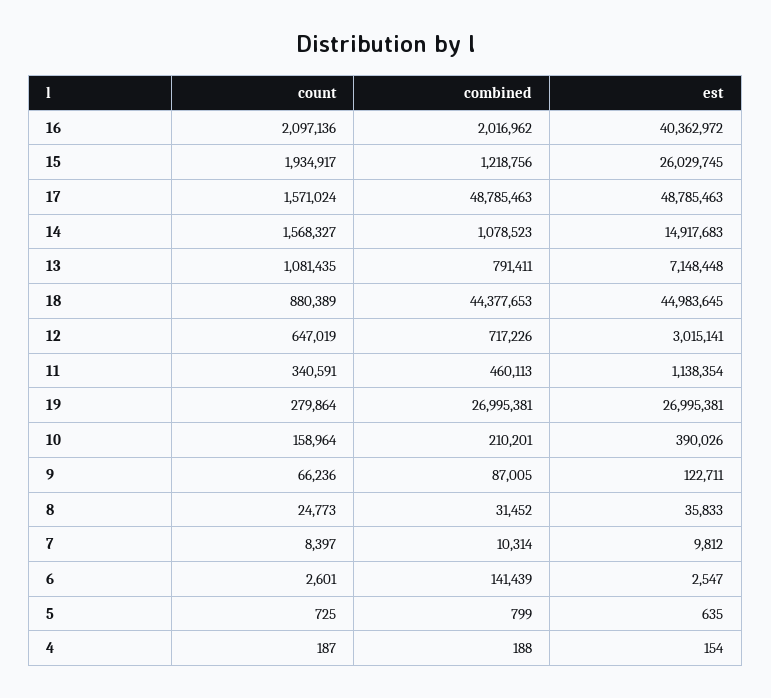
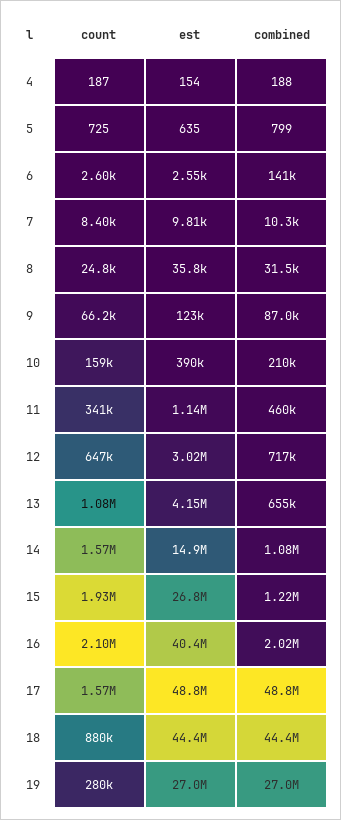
  {
    "count": {
      "16": 2097136,
      "15": 1934917,
      "17": 1571024,
      "14": 1568327,
      "13": 1081435,
      "18": 880389,
      "12": 647019,
      "11": 340591,
      "19": 279864,
      "10": 158964,
      "9": 66236,
      "8": 24773,
      "7": 8397,
      "6": 2601,
      "5": 725,
      "4": 187
    },
    "combined": {
      "16": 2016962,
      "15": 1218756,
      "17": 48785463,
      "14": 1078523,
-     "13": 791411,
+     "13": 655000,
      "18": 44377653,
      "12": 717226,
      "11": 460113,
      "19": 26995381,
      "10": 210201,
      "9": 87005,
      "8": 31452,
      "7": 10314,
      "6": 141439,
      "5": 799,
      "4": 188
    },
    "est": {
      "16": 40362972,
-     "15": 26029745,
+     "15": 26800000,
      "17": 48785463,
      "14": 14917683,
-     "13": 7148448,
+     "13": 4150000,
-     "18": 44983645,
+     "18": 44400000,
      "12": 3015141,
      "11": 1138354,
      "19": 26995381,
      "10": 390026,
      "9": 122711,
      "8": 35833,
      "7": 9812,
      "6": 2547,
      "5": 635,
      "4": 154
    }
  }

